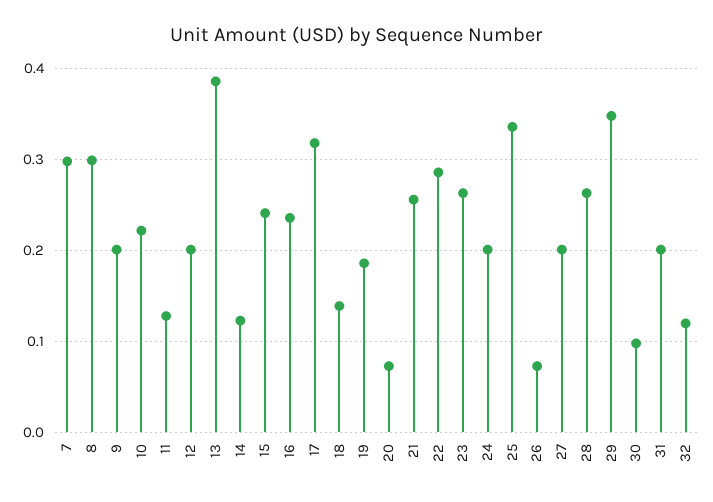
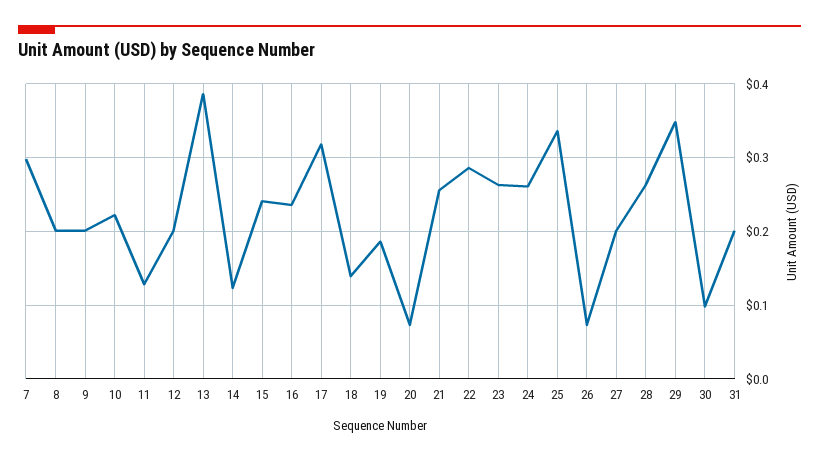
  {
    "7": 0.3,
-   "8": 0.3,
+   "8": 0.2,
    "9": 0.2,
    "10": 0.22,
    "11": 0.13,
    "12": 0.2,
    "13": 0.39,
    "14": 0.12,
    "15": 0.24,
    "16": 0.24,
    "17": 0.32,
    "18": 0.14,
    "19": 0.19,
    "20": 0.07,
    "21": 0.26,
    "22": 0.29,
    "23": 0.26,
-   "24": 0.2,
+   "24": 0.26,
    "25": 0.34,
    "26": 0.07,
    "27": 0.2,
    "28": 0.26,
    "29": 0.35,
    "30": 0.1,
-   "31": 0.2,
+   "31": 0.2
-   "32": 0.12
  }

